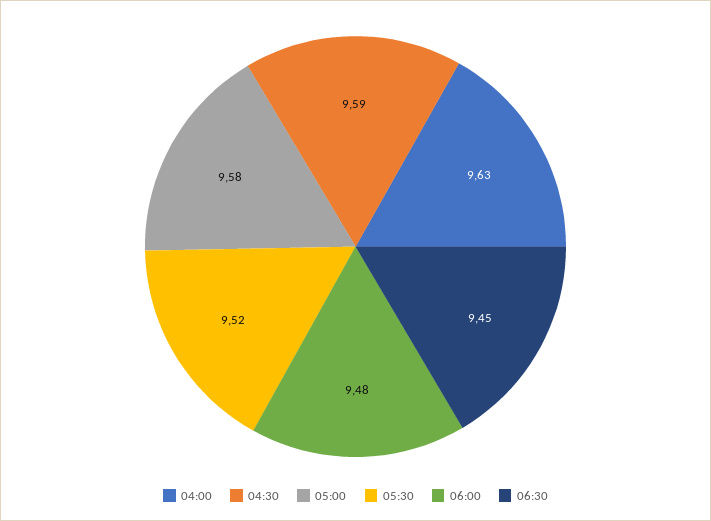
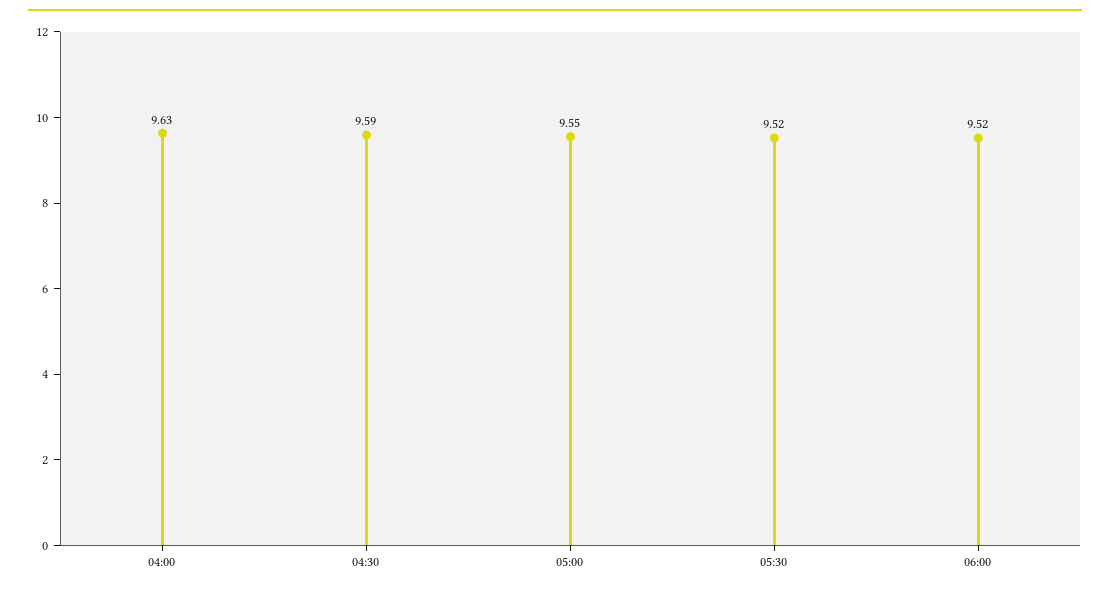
  {
    "04:00": 9.63,
    "04:30": 9.59,
-   "05:00": 9.58,
+   "05:00": 9.55,
    "05:30": 9.52,
-   "06:00": 9.48,
+   "06:00": 9.52
-   "06:30": 9.45
  }

